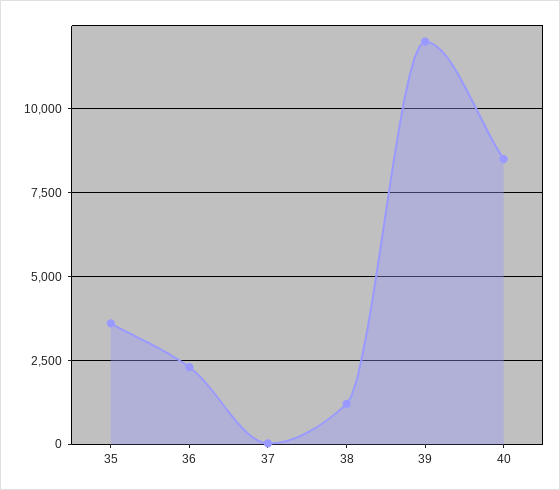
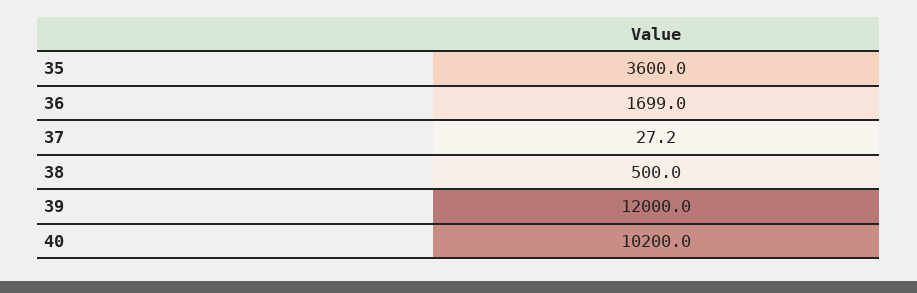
  {
    "35": 3600,
-   "36": 2250,
+   "36": 1699,
    "37": 27.2,
-   "38": 1250,
+   "38": 500,
    "39": 12000,
-   "40": 8500
+   "40": 10200
  }

